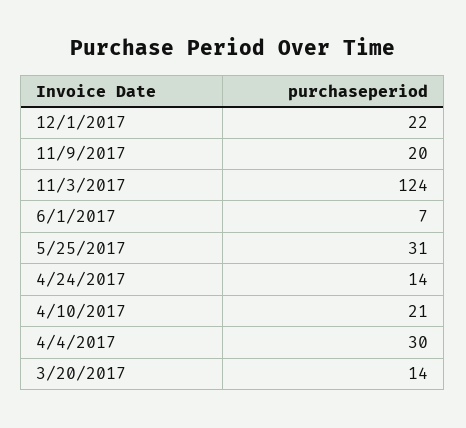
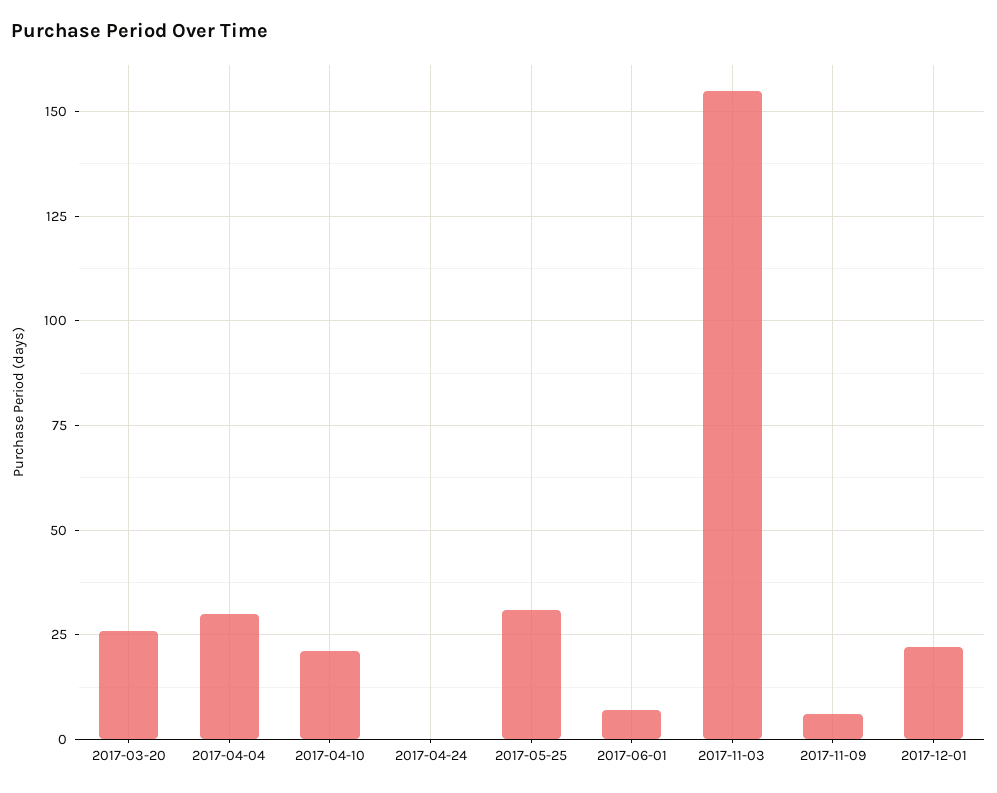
  {
    "12/1/2017": 22,
-   "11/9/2017": 20,
+   "11/9/2017": 5,
-   "11/3/2017": 124,
+   "11/3/2017": 155,
    "6/1/2017": 7,
    "5/25/2017": 31,
-   "4/24/2017": 14,
+   "4/24/2017": 0,
    "4/10/2017": 21,
    "4/4/2017": 30,
-   "3/20/2017": 14
+   "3/20/2017": 25
  }

